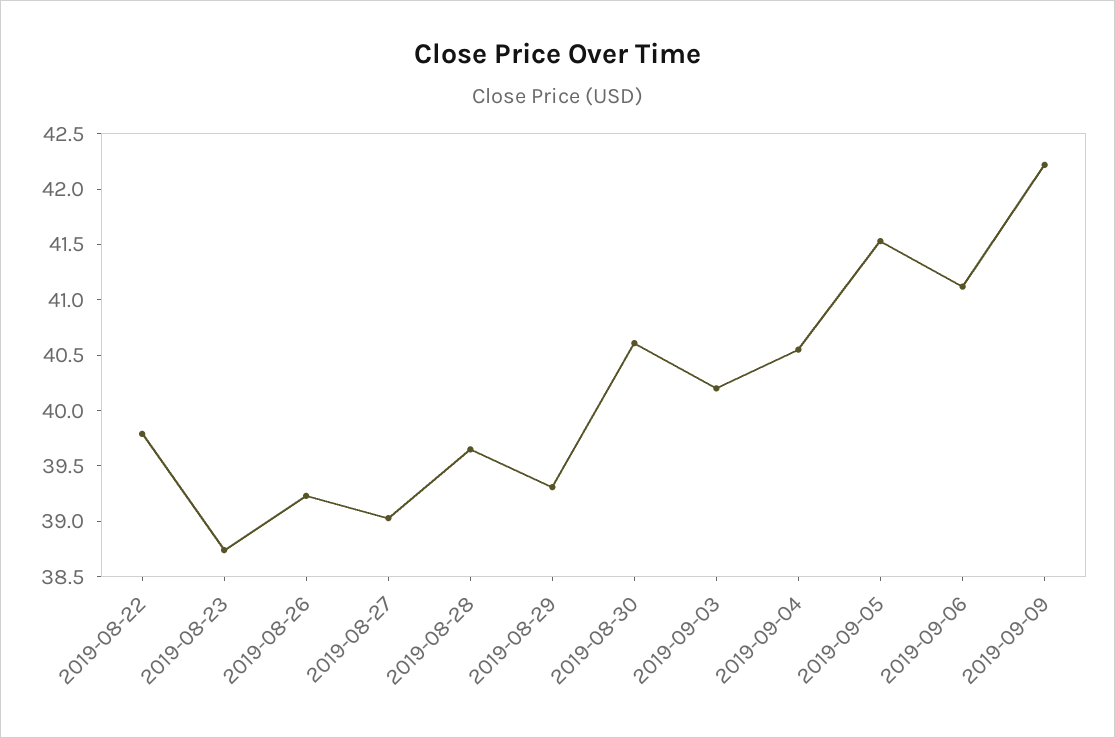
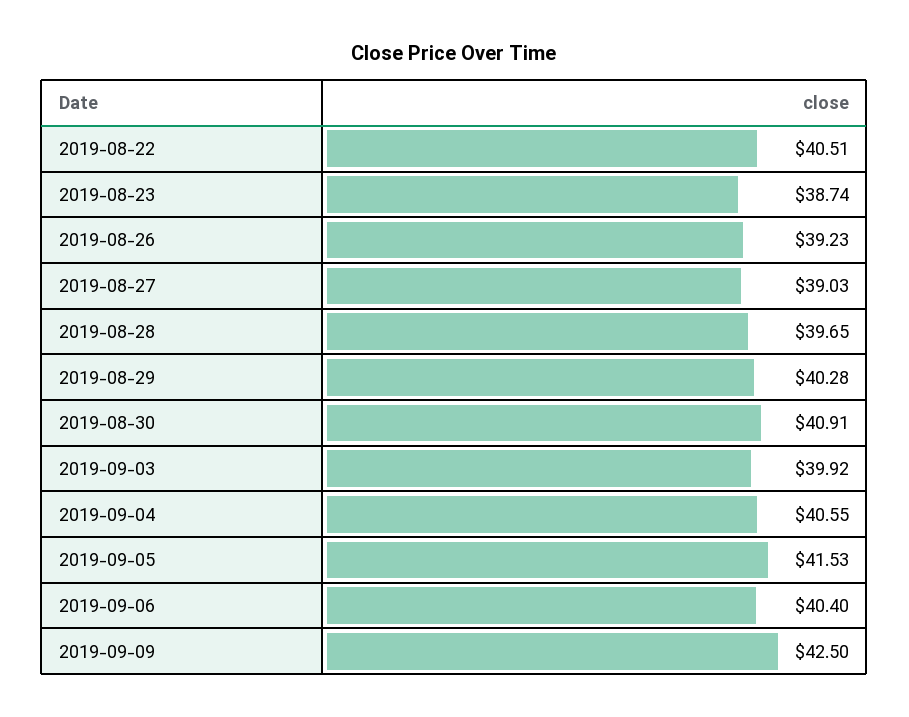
  {
-   "2019-08-22": 39.8,
+   "2019-08-22": 40.51,
    "2019-08-23": 38.74,
    "2019-08-26": 39.23,
    "2019-08-27": 39.03,
    "2019-08-28": 39.65,
-   "2019-08-29": 39.3,
+   "2019-08-29": 40.28,
-   "2019-08-30": 40.6,
+   "2019-08-30": 40.91,
-   "2019-09-03": 40.2,
+   "2019-09-03": 39.92,
    "2019-09-04": 40.55,
    "2019-09-05": 41.53,
-   "2019-09-06": 41.1,
+   "2019-09-06": 40.4,
-   "2019-09-09": 42.2
+   "2019-09-09": 42.5
  }

